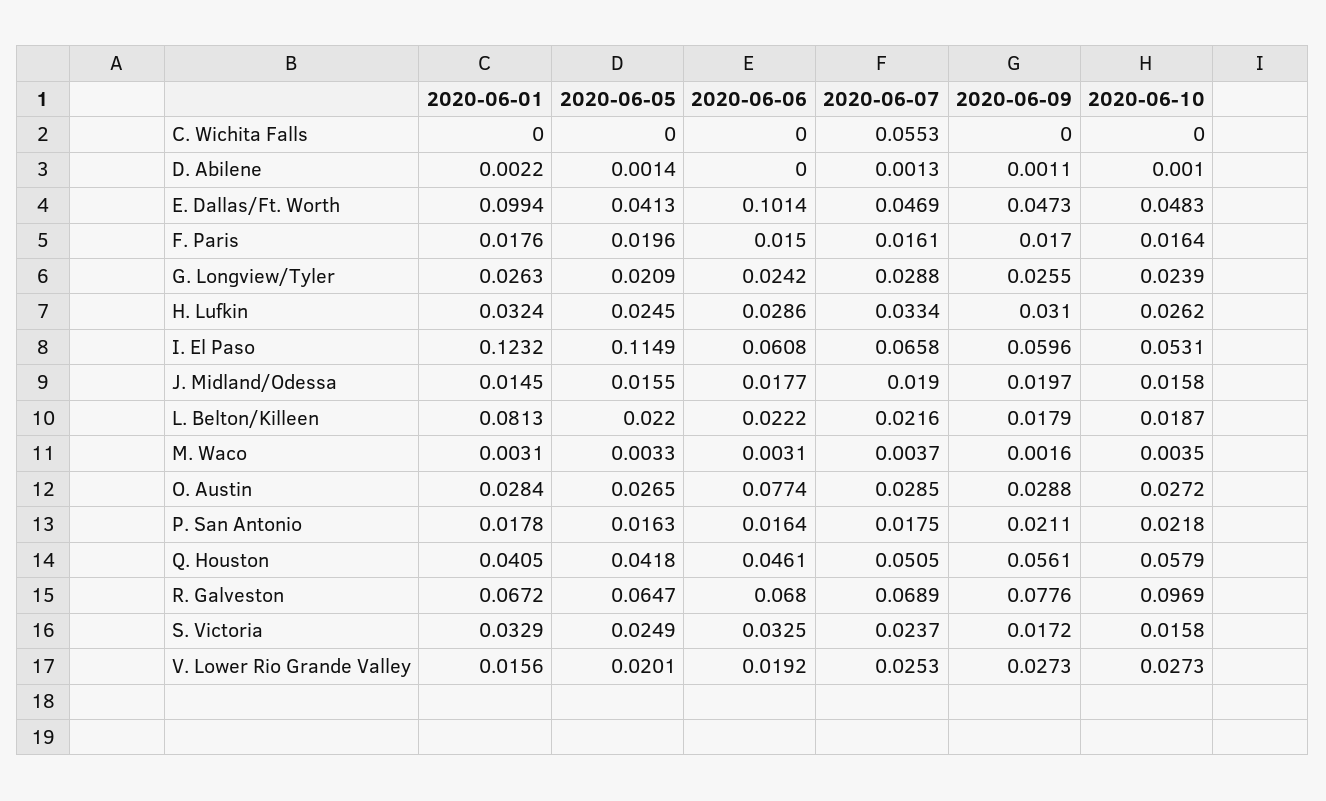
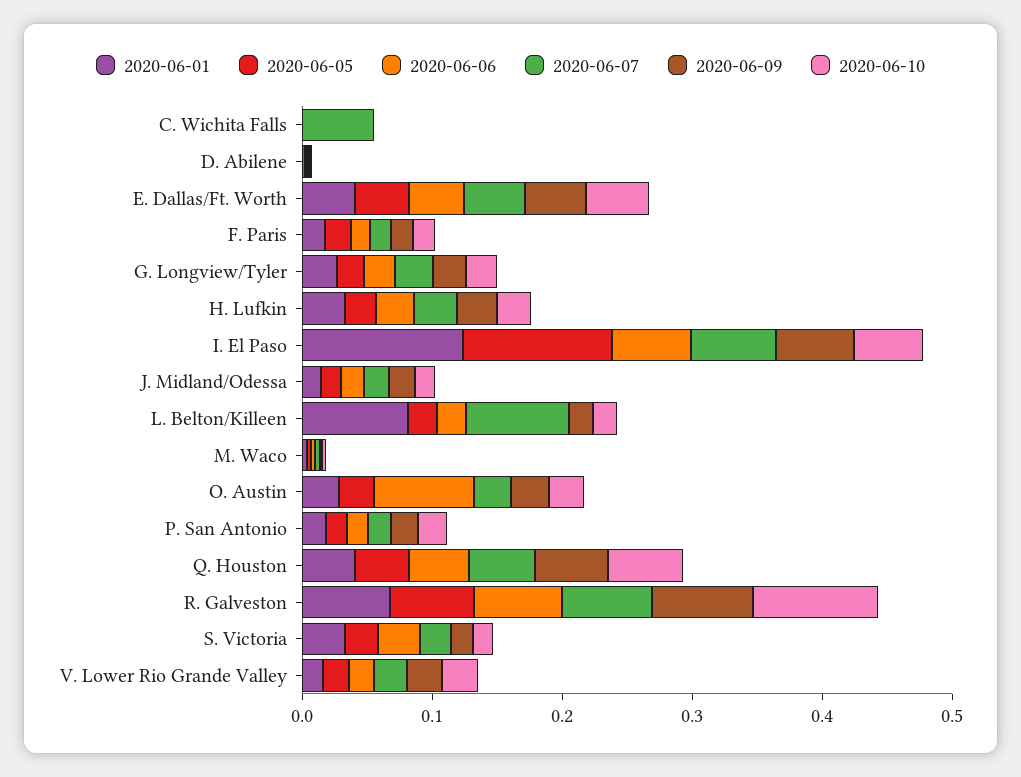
  {
    "2020-06-01": {
      "C. Wichita Falls": 0,
      "D. Abilene": 0.0022,
-     "E. Dallas/Ft. Worth": 0.0994,
+     "E. Dallas/Ft. Worth": 0.04,
      "F. Paris": 0.0176,
      "G. Longview/Tyler": 0.0263,
      "H. Lufkin": 0.0324,
      "I. El Paso": 0.1232,
      "J. Midland/Odessa": 0.0145,
      "L. Belton/Killeen": 0.0813,
      "M. Waco": 0.0031,
      "O. Austin": 0.0284,
      "P. San Antonio": 0.0178,
      "Q. Houston": 0.0405,
      "R. Galveston": 0.0672,
      "S. Victoria": 0.0329,
      "V. Lower Rio Grande Valley": 0.0156
    },
    "2020-06-05": {
      "C. Wichita Falls": 0,
      "D. Abilene": 0.0014,
      "E. Dallas/Ft. Worth": 0.0413,
      "F. Paris": 0.0196,
      "G. Longview/Tyler": 0.0209,
      "H. Lufkin": 0.0245,
      "I. El Paso": 0.1149,
      "J. Midland/Odessa": 0.0155,
      "L. Belton/Killeen": 0.022,
      "M. Waco": 0.0033,
      "O. Austin": 0.0265,
      "P. San Antonio": 0.0163,
      "Q. Houston": 0.0418,
      "R. Galveston": 0.0647,
      "S. Victoria": 0.0249,
      "V. Lower Rio Grande Valley": 0.0201
    },
    "2020-06-06": {
      "C. Wichita Falls": 0,
      "D. Abilene": 0,
-     "E. Dallas/Ft. Worth": 0.1014,
+     "E. Dallas/Ft. Worth": 0.04,
      "F. Paris": 0.015,
      "G. Longview/Tyler": 0.0242,
      "H. Lufkin": 0.0286,
      "I. El Paso": 0.0608,
      "J. Midland/Odessa": 0.0177,
      "L. Belton/Killeen": 0.0222,
      "M. Waco": 0.0031,
      "O. Austin": 0.0774,
      "P. San Antonio": 0.0164,
      "Q. Houston": 0.0461,
      "R. Galveston": 0.068,
      "S. Victoria": 0.0325,
      "V. Lower Rio Grande Valley": 0.0192
    },
    "2020-06-07": {
      "C. Wichita Falls": 0.0553,
      "D. Abilene": 0.0013,
      "E. Dallas/Ft. Worth": 0.0469,
      "F. Paris": 0.0161,
      "G. Longview/Tyler": 0.0288,
      "H. Lufkin": 0.0334,
      "I. El Paso": 0.0658,
      "J. Midland/Odessa": 0.019,
-     "L. Belton/Killeen": 0.0216,
+     "L. Belton/Killeen": 0.08,
      "M. Waco": 0.0037,
      "O. Austin": 0.0285,
      "P. San Antonio": 0.0175,
      "Q. Houston": 0.0505,
      "R. Galveston": 0.0689,
      "S. Victoria": 0.0237,
      "V. Lower Rio Grande Valley": 0.0253
    },
    "2020-06-09": {
      "C. Wichita Falls": 0,
      "D. Abilene": 0.0011,
      "E. Dallas/Ft. Worth": 0.0473,
      "F. Paris": 0.017,
      "G. Longview/Tyler": 0.0255,
      "H. Lufkin": 0.031,
      "I. El Paso": 0.0596,
      "J. Midland/Odessa": 0.0197,
      "L. Belton/Killeen": 0.0179,
      "M. Waco": 0.0016,
      "O. Austin": 0.0288,
      "P. San Antonio": 0.0211,
      "Q. Houston": 0.0561,
      "R. Galveston": 0.0776,
      "S. Victoria": 0.0172,
      "V. Lower Rio Grande Valley": 0.0273
    },
    "2020-06-10": {
      "C. Wichita Falls": 0,
      "D. Abilene": 0.001,
      "E. Dallas/Ft. Worth": 0.0483,
      "F. Paris": 0.0164,
      "G. Longview/Tyler": 0.0239,
      "H. Lufkin": 0.0262,
      "I. El Paso": 0.0531,
      "J. Midland/Odessa": 0.0158,
      "L. Belton/Killeen": 0.0187,
      "M. Waco": 0.0035,
      "O. Austin": 0.0272,
      "P. San Antonio": 0.0218,
      "Q. Houston": 0.0579,
      "R. Galveston": 0.0969,
      "S. Victoria": 0.0158,
      "V. Lower Rio Grande Valley": 0.0273
    }
  }

